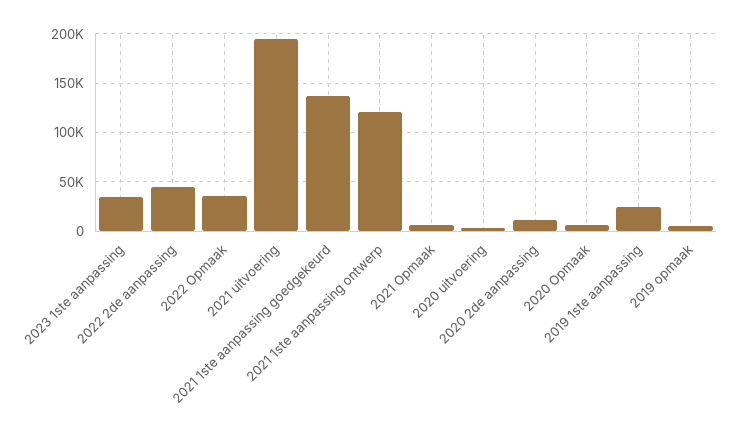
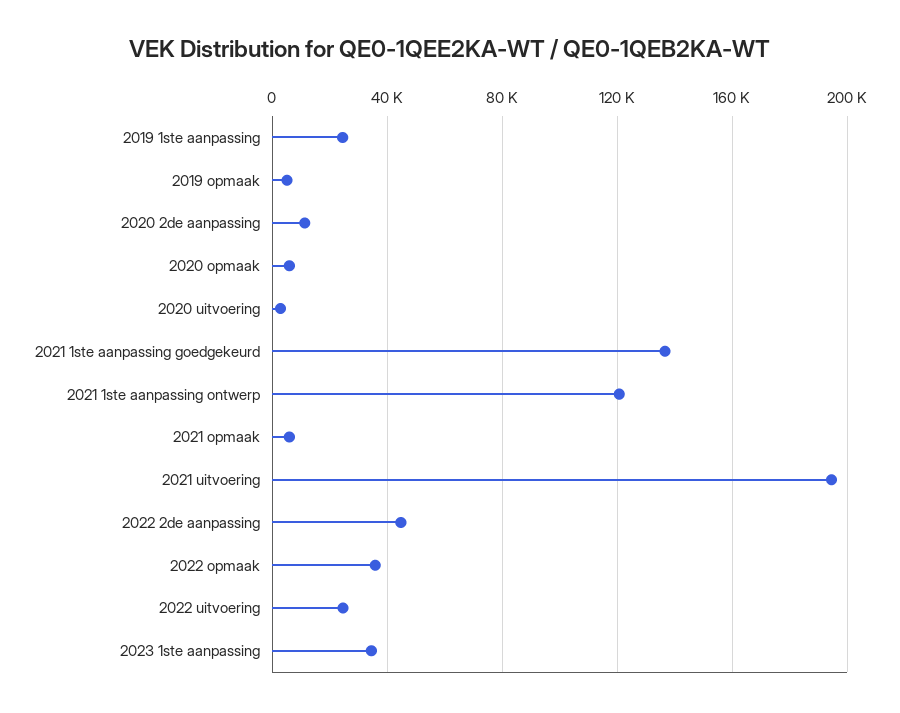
  {
    "2023 1ste aanpassing": 35000,
    "2022 2de aanpassing": 45000,
    "2022 Opmaak": 35000,
    "2021 uitvoering": 195000,
    "2021 1ste aanpassing goedgekeurd": 135000,
    "2021 1ste aanpassing ontwerp": 120000,
    "2021 Opmaak": 5000,
    "2020 uitvoering": 5000,
    "2020 2de aanpassing": 10000,
    "2020 Opmaak": 5000,
    "2019 1ste aanpassing": 25000,
-   "2019 opmaak": 5000
+   "2019 opmaak": 5000,
+   "2022 uitvoering": 25000
  }

